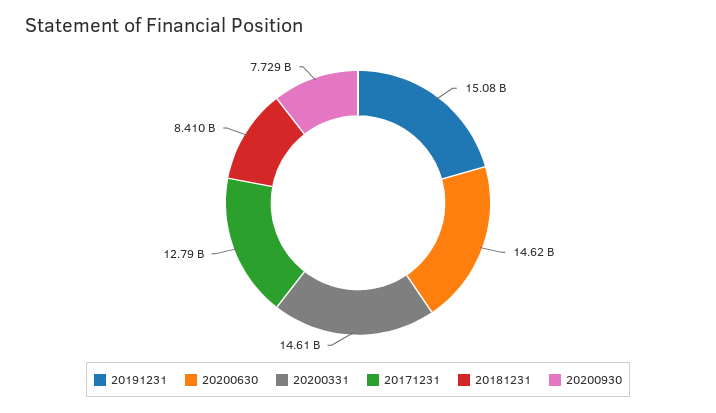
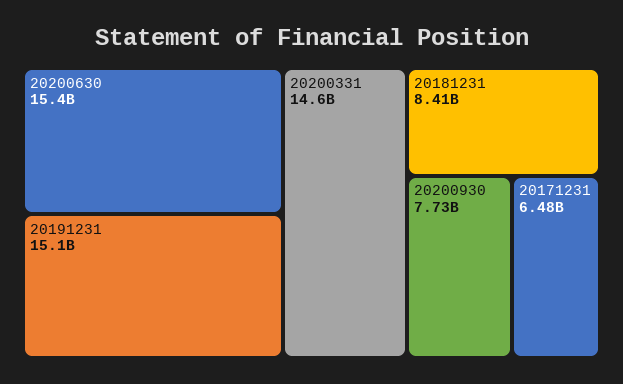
  {
    "20191231": 15080000000,
-   "20200630": 14620000000,
+   "20200630": 15400000000,
    "20200331": 14610000000,
-   "20171231": 12790000000,
+   "20171231": 6480000000,
    "20181231": 8410000000,
    "20200930": 7729000000
  }

